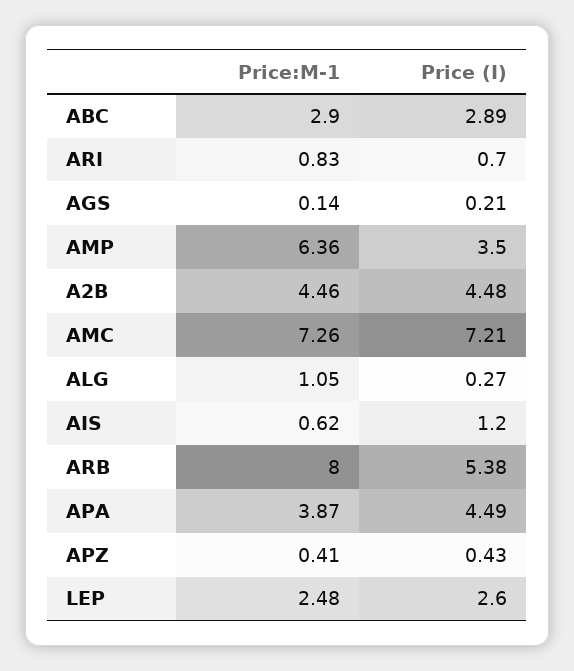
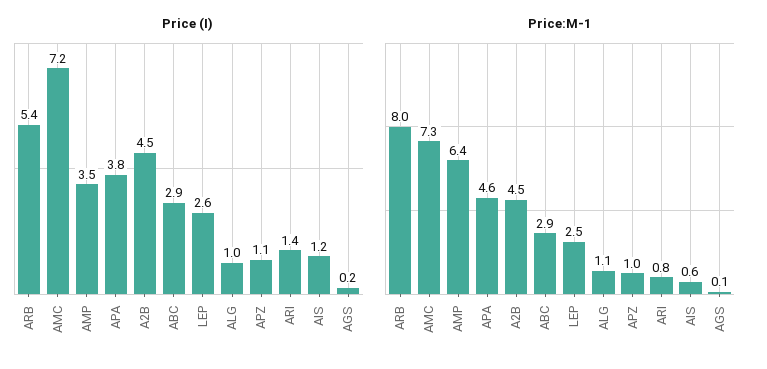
  {
    "Price:M-1": {
      "ABC": 2.9,
      "ARI": 0.83,
      "AGS": 0.14,
      "AMP": 6.36,
      "A2B": 4.46,
      "AMC": 7.26,
      "ALG": 1.05,
      "AIS": 0.62,
      "ARB": 8,
-     "APA": 3.87,
+     "APA": 4.6,
-     "APZ": 0.41,
+     "APZ": 1,
      "LEP": 2.48
    },
    "Price (I)": {
      "ABC": 2.89,
-     "ARI": 0.7,
+     "ARI": 1.4,
      "AGS": 0.21,
      "AMP": 3.5,
      "A2B": 4.48,
      "AMC": 7.21,
-     "ALG": 0.27,
+     "ALG": 1,
      "AIS": 1.2,
      "ARB": 5.38,
-     "APA": 4.49,
+     "APA": 3.8,
-     "APZ": 0.43,
+     "APZ": 1.1,
      "LEP": 2.6
    }
  }

